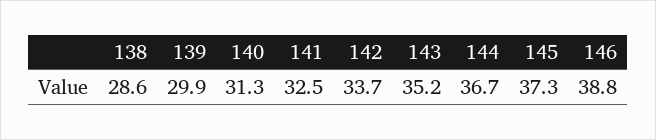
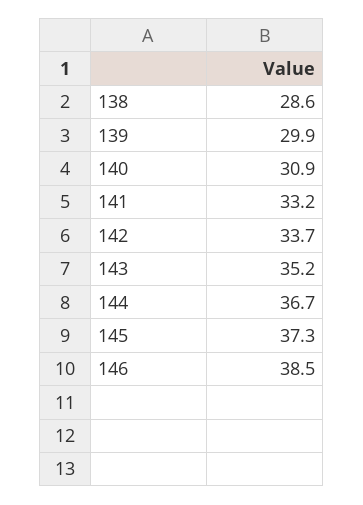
  {
    "138": 28.6,
    "139": 29.9,
-   "140": 31.3,
+   "140": 30.9,
-   "141": 32.5,
+   "141": 33.2,
    "142": 33.7,
    "143": 35.2,
    "144": 36.7,
    "145": 37.3,
-   "146": 38.8
+   "146": 38.5
  }

